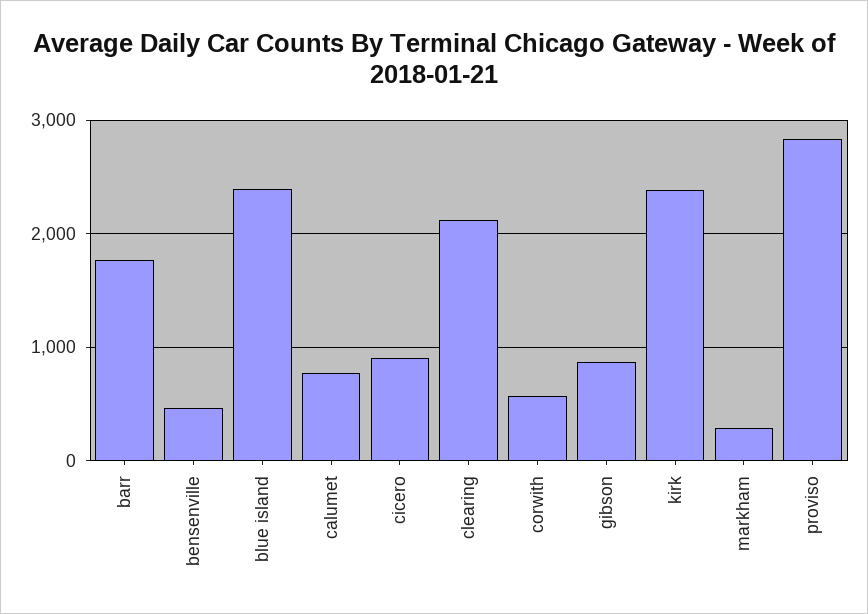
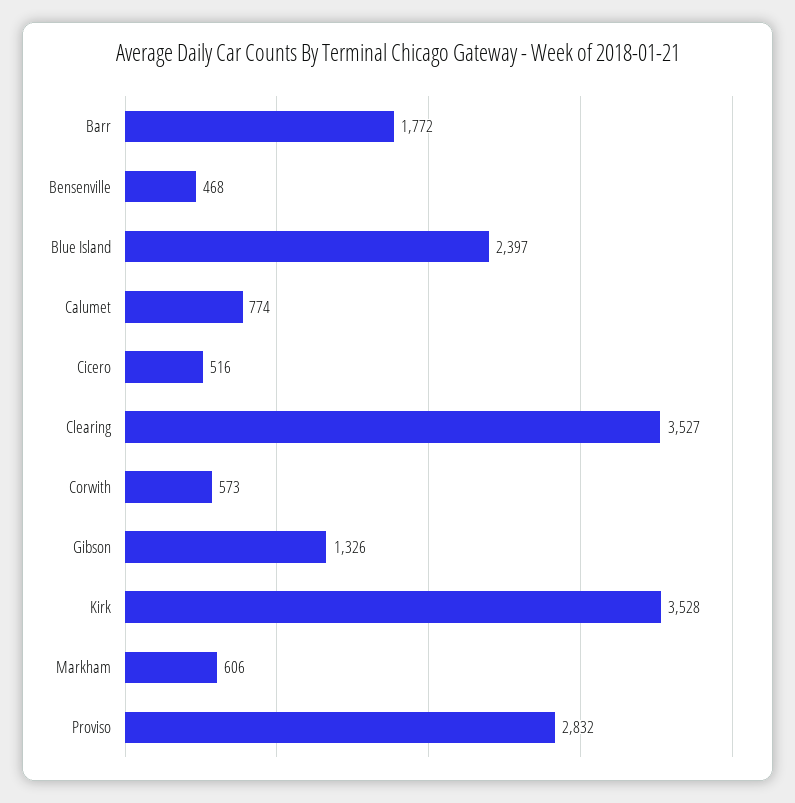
  {
    "barr": 1772,
    "bensenville": 468,
    "blue island": 2397,
    "calumet": 774,
-   "cicero": 900,
+   "cicero": 516,
-   "clearing": 2100,
+   "clearing": 3527,
    "corwith": 573,
-   "gibson": 900,
+   "gibson": 1326,
-   "kirk": 2400,
+   "kirk": 3528,
-   "markham": 300,
+   "markham": 606,
    "proviso": 2832
  }

